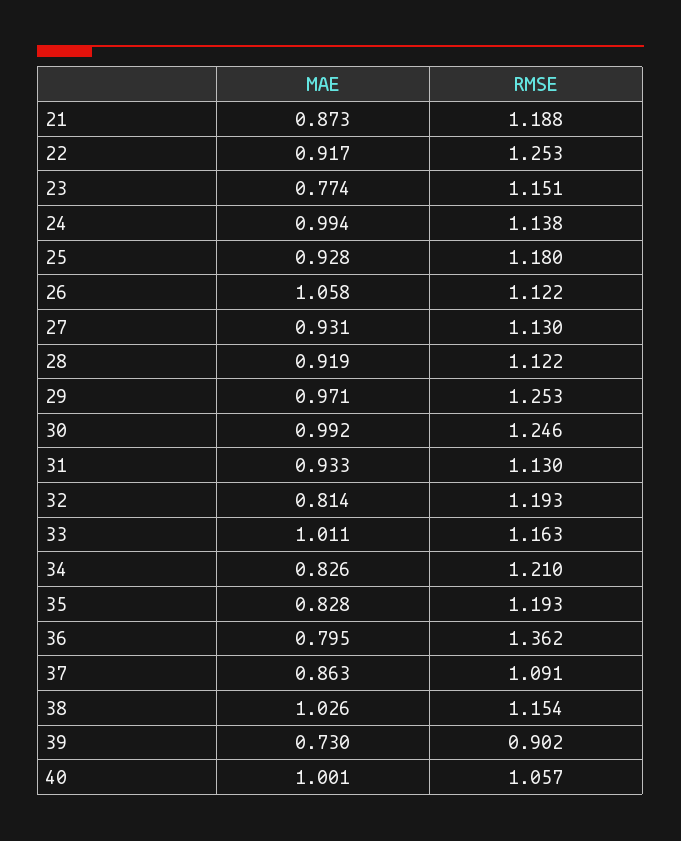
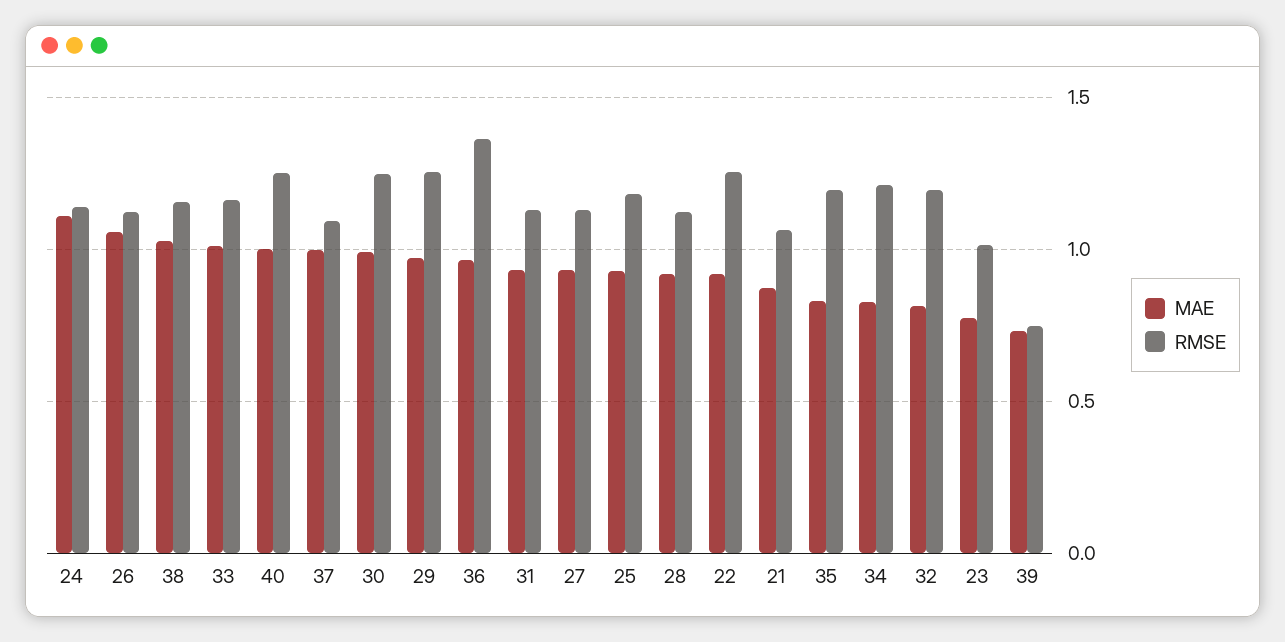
  {
    "MAE": {
      "21": 0.873,
      "22": 0.917,
      "23": 0.774,
-     "24": 0.994,
+     "24": 1.1,
      "25": 0.928,
      "26": 1.058,
      "27": 0.931,
      "28": 0.919,
      "29": 0.971,
      "30": 0.992,
      "31": 0.933,
      "32": 0.814,
      "33": 1.011,
      "34": 0.826,
      "35": 0.828,
-     "36": 0.795,
+     "36": 0.95,
-     "37": 0.863,
+     "37": 1,
      "38": 1.026,
      "39": 0.73,
      "40": 1.001
    },
    "RMSE": {
-     "21": 1.188,
+     "21": 1.05,
      "22": 1.253,
-     "23": 1.151,
+     "23": 1,
      "24": 1.138,
      "25": 1.18,
      "26": 1.122,
      "27": 1.13,
      "28": 1.122,
      "29": 1.253,
      "30": 1.246,
      "31": 1.13,
      "32": 1.193,
      "33": 1.163,
      "34": 1.21,
      "35": 1.193,
      "36": 1.362,
      "37": 1.091,
      "38": 1.154,
-     "39": 0.902,
+     "39": 0.75,
-     "40": 1.057
+     "40": 1.25
    }
  }

